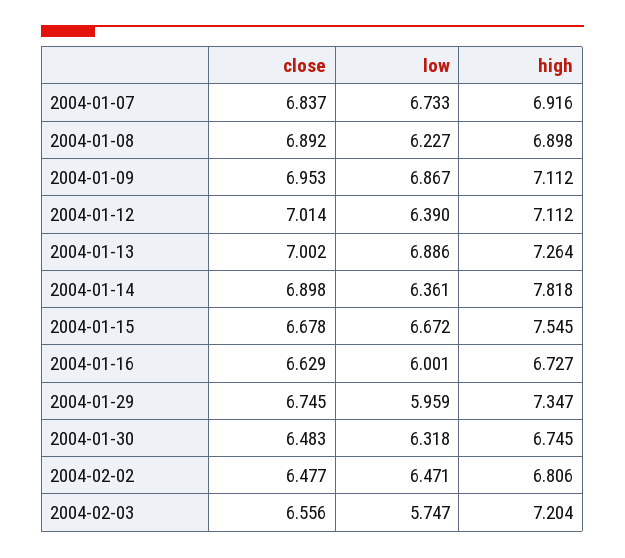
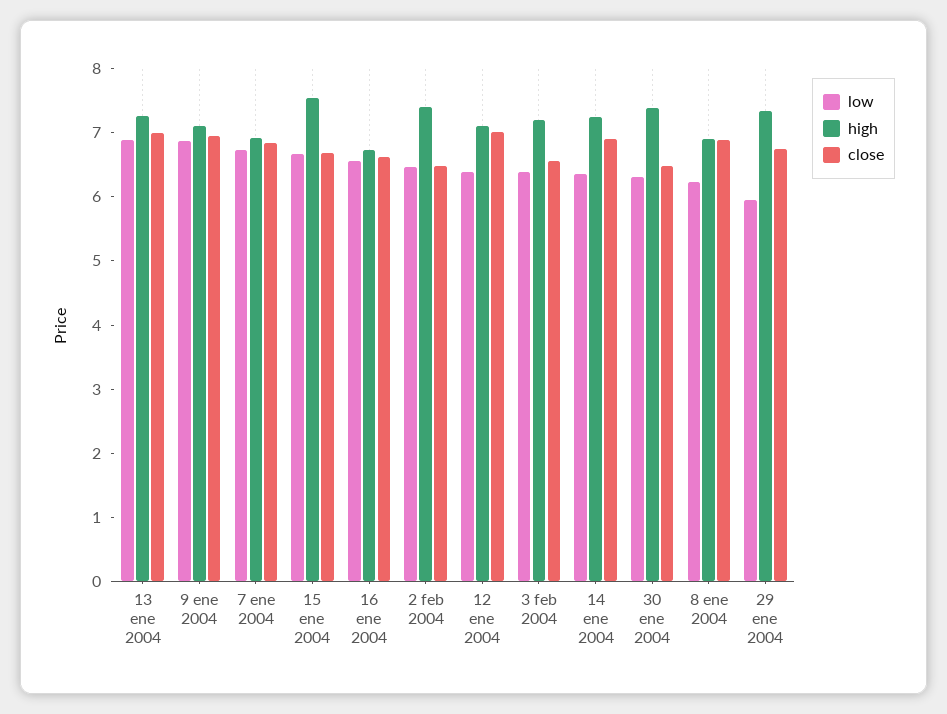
  {
    "close": {
      "2004-01-07": 6.837,
      "2004-01-08": 6.892,
      "2004-01-09": 6.953,
      "2004-01-12": 7.014,
      "2004-01-13": 7.002,
      "2004-01-14": 6.898,
      "2004-01-15": 6.678,
      "2004-01-16": 6.629,
      "2004-01-29": 6.745,
      "2004-01-30": 6.483,
      "2004-02-02": 6.477,
      "2004-02-03": 6.556
    },
    "low": {
      "2004-01-07": 6.733,
      "2004-01-08": 6.227,
      "2004-01-09": 6.867,
      "2004-01-12": 6.39,
      "2004-01-13": 6.886,
      "2004-01-14": 6.361,
      "2004-01-15": 6.672,
-     "2004-01-16": 6.001,
+     "2004-01-16": 6.6,
      "2004-01-29": 5.959,
      "2004-01-30": 6.318,
      "2004-02-02": 6.471,
-     "2004-02-03": 5.747
+     "2004-02-03": 6.4
    },
    "high": {
      "2004-01-07": 6.916,
      "2004-01-08": 6.898,
      "2004-01-09": 7.112,
      "2004-01-12": 7.112,
      "2004-01-13": 7.264,
-     "2004-01-14": 7.818,
+     "2004-01-14": 7.2,
      "2004-01-15": 7.545,
      "2004-01-16": 6.727,
      "2004-01-29": 7.347,
-     "2004-01-30": 6.745,
+     "2004-01-30": 7.4,
-     "2004-02-02": 6.806,
+     "2004-02-02": 7.4,
      "2004-02-03": 7.204
    }
  }

